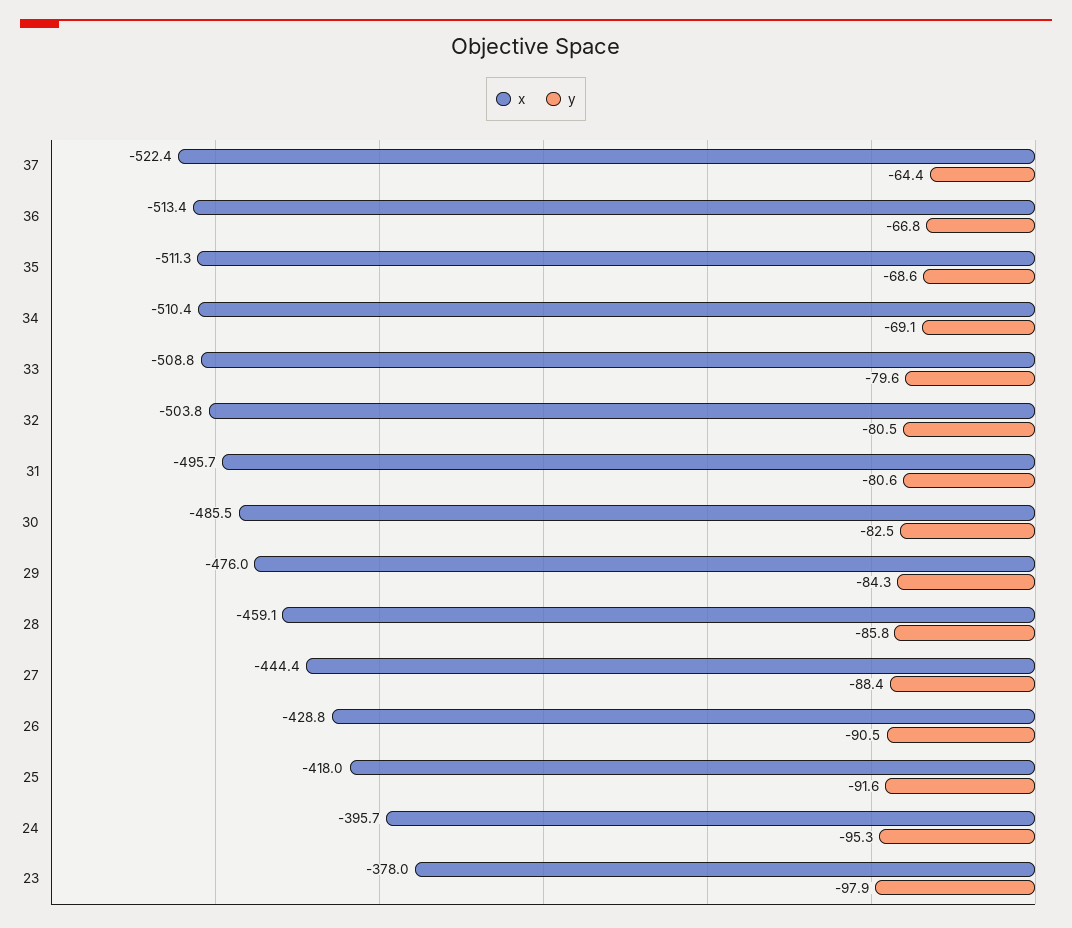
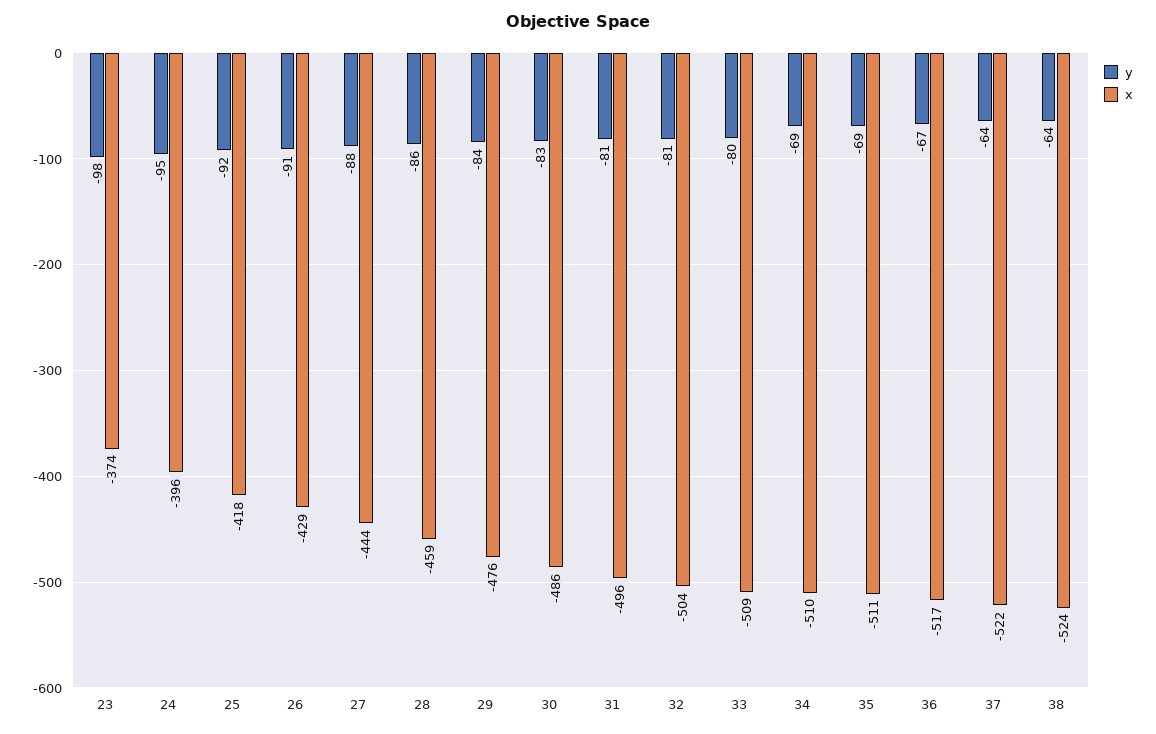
  {
    "x": {
      "37": -522.4,
-     "36": -513.4,
+     "36": -517,
      "35": -511.3,
      "34": -510.4,
      "33": -508.8,
      "32": -503.8,
      "31": -495.7,
      "30": -485.5,
      "29": -476,
      "28": -459.1,
      "27": -444.4,
      "26": -428.8,
      "25": -418,
      "24": -395.7,
-     "23": -378
+     "23": -374,
+     "38": -524
    },
    "y": {
      "37": -64.4,
      "36": -66.8,
      "35": -68.6,
      "34": -69.1,
      "33": -79.6,
      "32": -80.5,
      "31": -80.6,
      "30": -82.5,
      "29": -84.3,
      "28": -85.8,
      "27": -88.4,
      "26": -90.5,
      "25": -91.6,
      "24": -95.3,
-     "23": -97.9
+     "23": -97.9,
+     "38": -64
    }
  }

